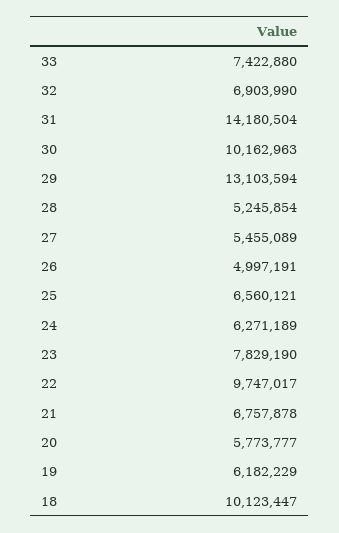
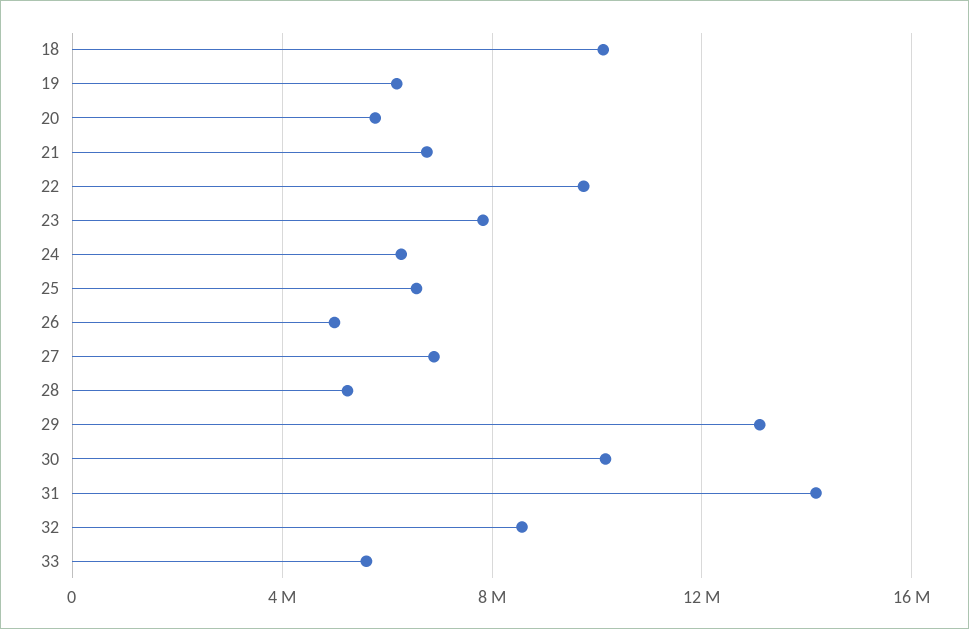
  {
-   "33": 7422880,
+   "33": 5500000,
-   "32": 6903990,
+   "32": 8500000,
    "31": 14180504,
    "30": 10162963,
    "29": 13103594,
    "28": 5245854,
-   "27": 5455089,
+   "27": 7000000,
    "26": 4997191,
    "25": 6560121,
    "24": 6271189,
    "23": 7829190,
    "22": 9747017,
    "21": 6757878,
    "20": 5773777,
    "19": 6182229,
    "18": 10123447
  }

